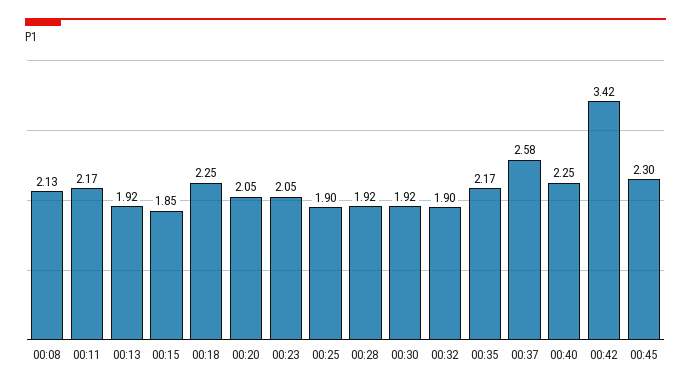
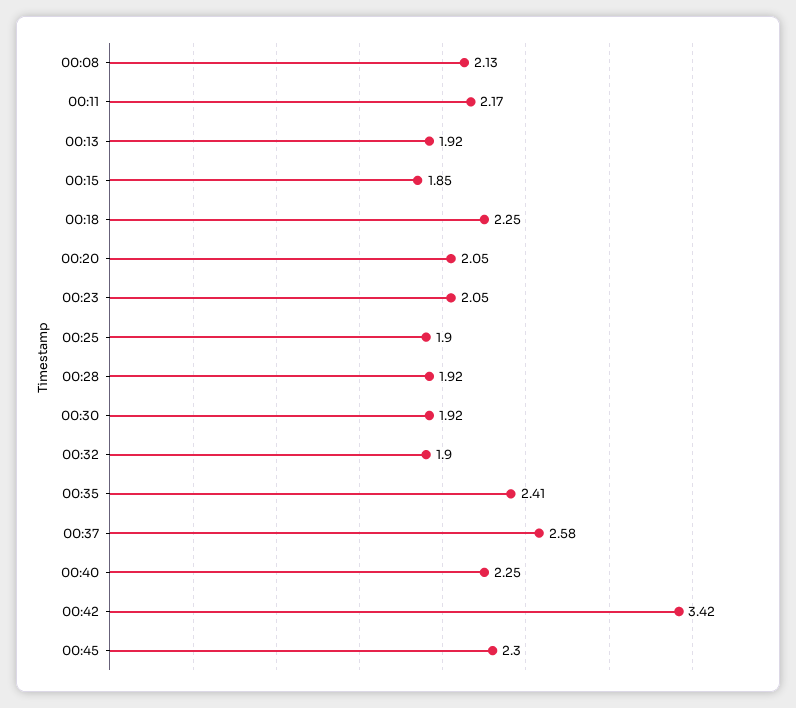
  {
    "00:08": 2.13,
    "00:11": 2.17,
    "00:13": 1.92,
    "00:15": 1.85,
    "00:18": 2.25,
    "00:20": 2.05,
    "00:23": 2.05,
    "00:25": 1.9,
    "00:28": 1.92,
    "00:30": 1.92,
    "00:32": 1.9,
-   "00:35": 2.17,
+   "00:35": 2.41,
    "00:37": 2.58,
    "00:40": 2.25,
    "00:42": 3.42,
    "00:45": 2.3
  }

